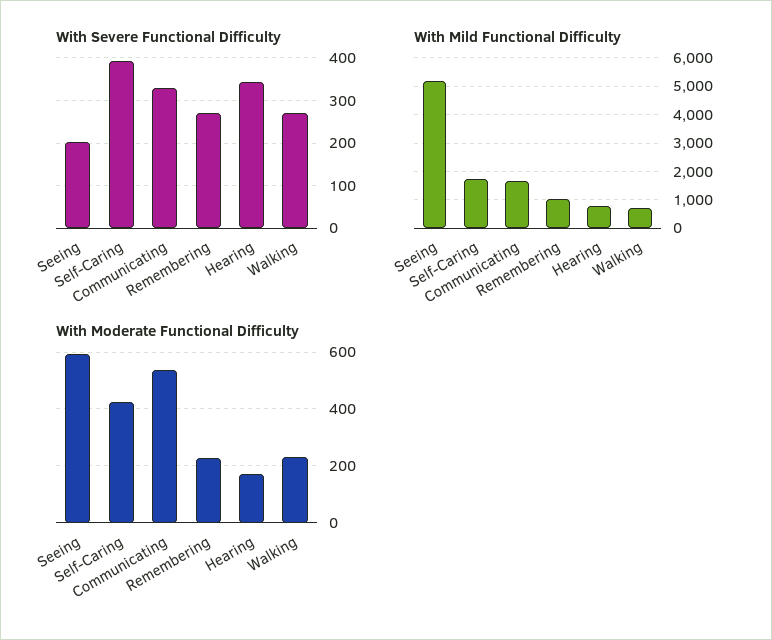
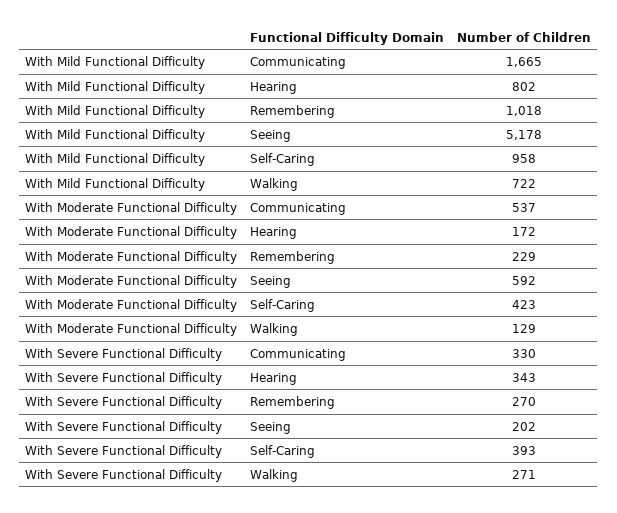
  {
    "With Severe Functional Difficulty": {
      "Seeing": 202,
      "Self-Caring": 393,
      "Communicating": 330,
      "Remembering": 270,
      "Hearing": 343,
      "Walking": 271
    },
    "With Mild Functional Difficulty": {
      "Seeing": 5178,
-     "Self-Caring": 1750,
+     "Self-Caring": 958,
      "Communicating": 1665,
      "Remembering": 1018,
      "Hearing": 802,
      "Walking": 722
    },
    "With Moderate Functional Difficulty": {
      "Seeing": 592,
      "Self-Caring": 423,
      "Communicating": 537,
      "Remembering": 229,
      "Hearing": 172,
-     "Walking": 225
+     "Walking": 129
    }
  }

